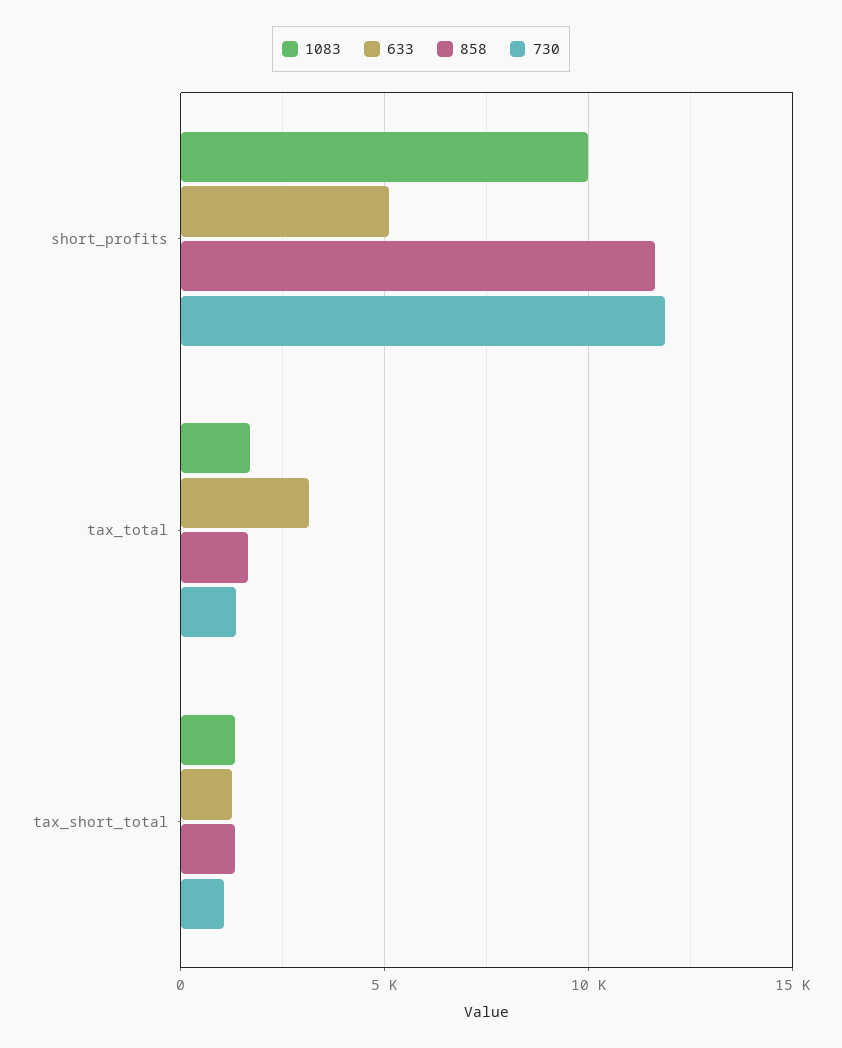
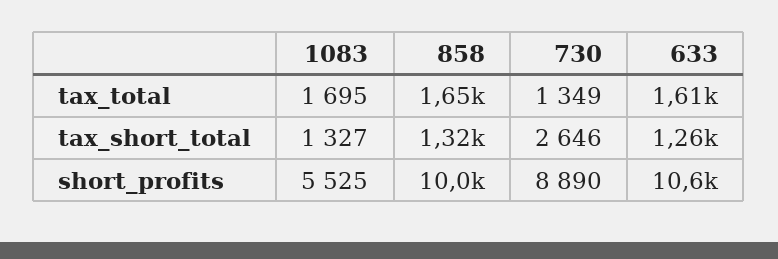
  {
    "1083": {
-     "short_profits": 10000,
+     "short_profits": 5525,
      "tax_total": 1695,
      "tax_short_total": 1327
    },
    "633": {
-     "short_profits": 5000,
+     "short_profits": 10600,
-     "tax_total": 3000,
+     "tax_total": 1610,
      "tax_short_total": 1260
    },
    "858": {
-     "short_profits": 11500,
+     "short_profits": 10000,
      "tax_total": 1650,
      "tax_short_total": 1320
    },
    "730": {
-     "short_profits": 12000,
+     "short_profits": 8890,
      "tax_total": 1349,
-     "tax_short_total": 1000
+     "tax_short_total": 2646
    }
  }

